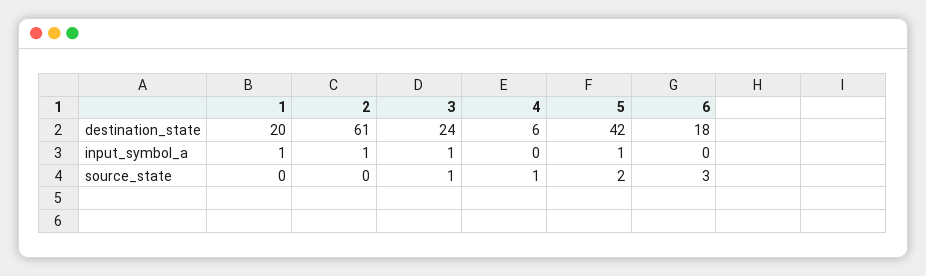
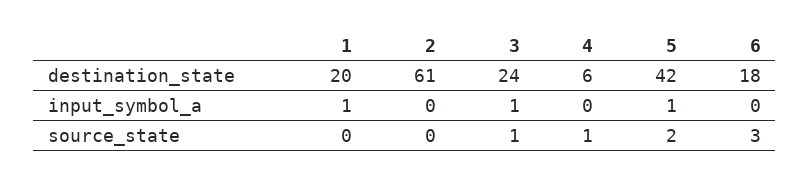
  {
    "1": {
      "destination_state": 20,
      "input_symbol_a": 1,
      "source_state": 0
    },
    "2": {
      "destination_state": 61,
-     "input_symbol_a": 1,
+     "input_symbol_a": 0,
      "source_state": 0
    },
    "3": {
      "destination_state": 24,
      "input_symbol_a": 1,
      "source_state": 1
    },
    "4": {
      "destination_state": 6,
      "input_symbol_a": 0,
      "source_state": 1
    },
    "5": {
      "destination_state": 42,
      "input_symbol_a": 1,
      "source_state": 2
    },
    "6": {
      "destination_state": 18,
      "input_symbol_a": 0,
      "source_state": 3
    }
  }

